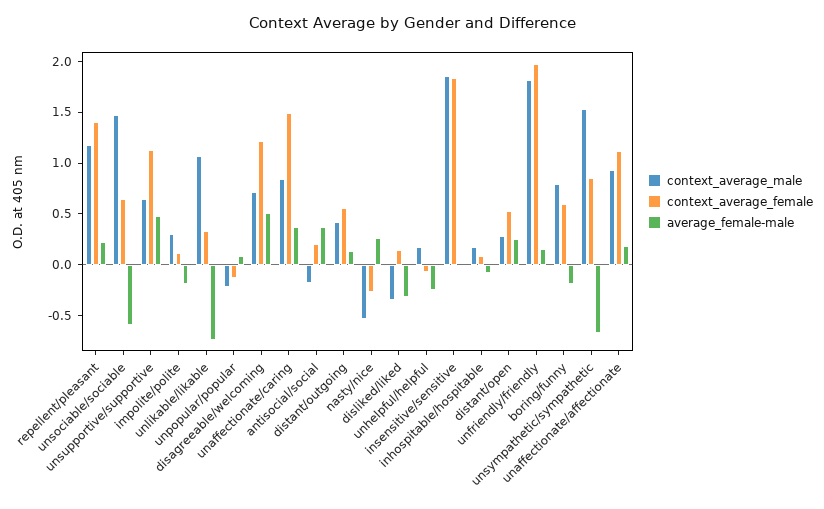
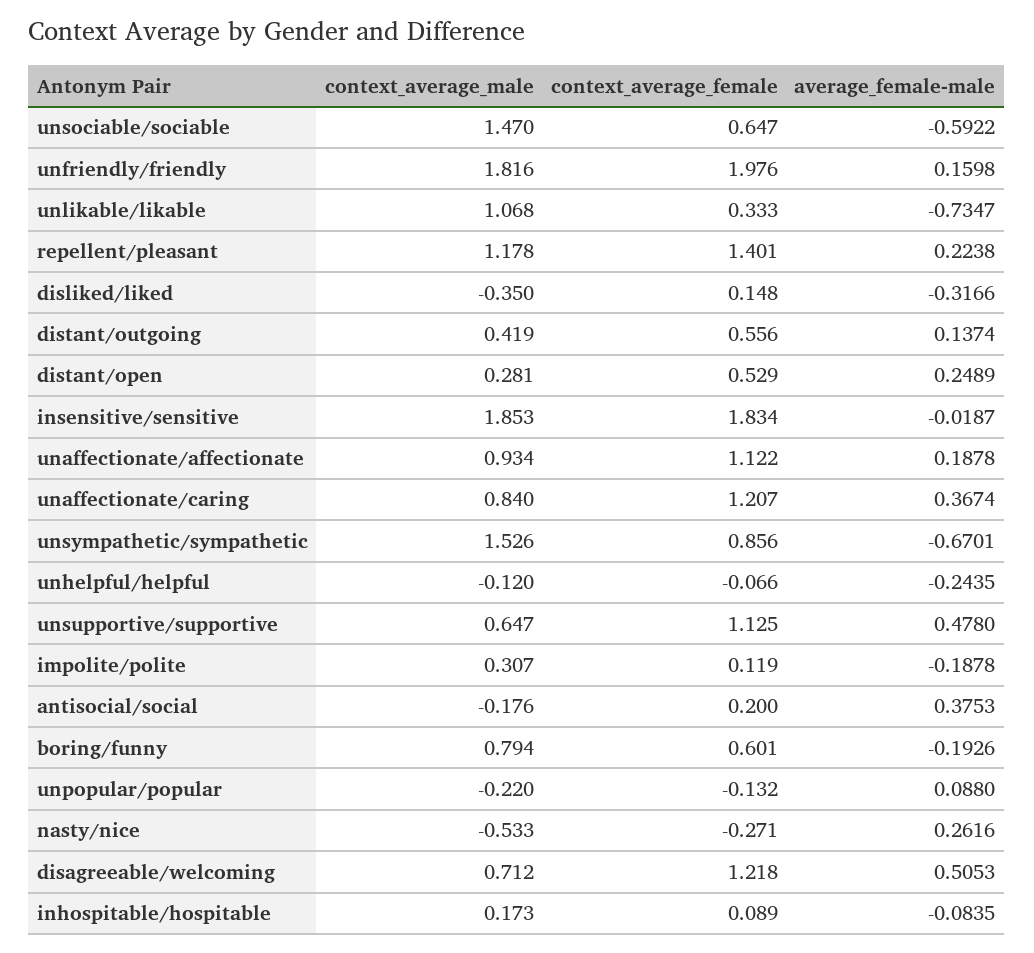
  {
    "context_average_male": {
      "repellent/pleasant": 1.178,
      "unsociable/sociable": 1.47,
      "unsupportive/supportive": 0.647,
      "impolite/polite": 0.307,
      "unlikable/likable": 1.068,
      "unpopular/popular": -0.22,
      "disagreeable/welcoming": 0.712,
      "unaffectionate/caring": 0.84,
      "antisocial/social": -0.176,
      "distant/outgoing": 0.419,
      "nasty/nice": -0.533,
      "disliked/liked": -0.35,
-     "unhelpful/helpful": 0.2,
+     "unhelpful/helpful": -0.12,
      "insensitive/sensitive": 1.853,
      "inhospitable/hospitable": 0.173,
      "distant/open": 0.281,
      "unfriendly/friendly": 1.816,
      "boring/funny": 0.794,
      "unsympathetic/sympathetic": 1.526,
      "unaffectionate/affectionate": 0.934
    },
    "context_average_female": {
      "repellent/pleasant": 1.401,
      "unsociable/sociable": 0.647,
      "unsupportive/supportive": 1.125,
      "impolite/polite": 0.119,
      "unlikable/likable": 0.333,
      "unpopular/popular": -0.132,
      "disagreeable/welcoming": 1.218,
-     "unaffectionate/caring": 1.5,
+     "unaffectionate/caring": 1.207,
      "antisocial/social": 0.2,
      "distant/outgoing": 0.556,
      "nasty/nice": -0.271,
      "disliked/liked": 0.148,
      "unhelpful/helpful": -0.066,
      "insensitive/sensitive": 1.834,
      "inhospitable/hospitable": 0.089,
      "distant/open": 0.529,
      "unfriendly/friendly": 1.976,
      "boring/funny": 0.601,
      "unsympathetic/sympathetic": 0.856,
      "unaffectionate/affectionate": 1.122
    },
    "average_female-male": {
      "repellent/pleasant": 0.2238,
      "unsociable/sociable": -0.5922,
      "unsupportive/supportive": 0.478,
      "impolite/polite": -0.1878,
      "unlikable/likable": -0.7347,
      "unpopular/popular": 0.088,
      "disagreeable/welcoming": 0.5053,
      "unaffectionate/caring": 0.3674,
      "antisocial/social": 0.3753,
      "distant/outgoing": 0.1374,
      "nasty/nice": 0.2616,
      "disliked/liked": -0.3166,
      "unhelpful/helpful": -0.2435,
      "insensitive/sensitive": -0.0187,
      "inhospitable/hospitable": -0.0835,
      "distant/open": 0.2489,
      "unfriendly/friendly": 0.1598,
      "boring/funny": -0.1926,
      "unsympathetic/sympathetic": -0.6701,
      "unaffectionate/affectionate": 0.1878
    }
  }

